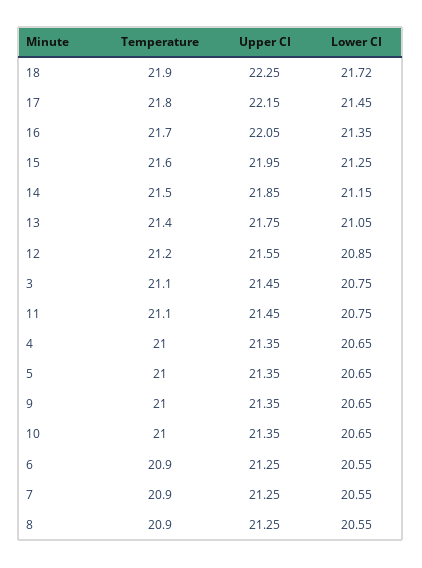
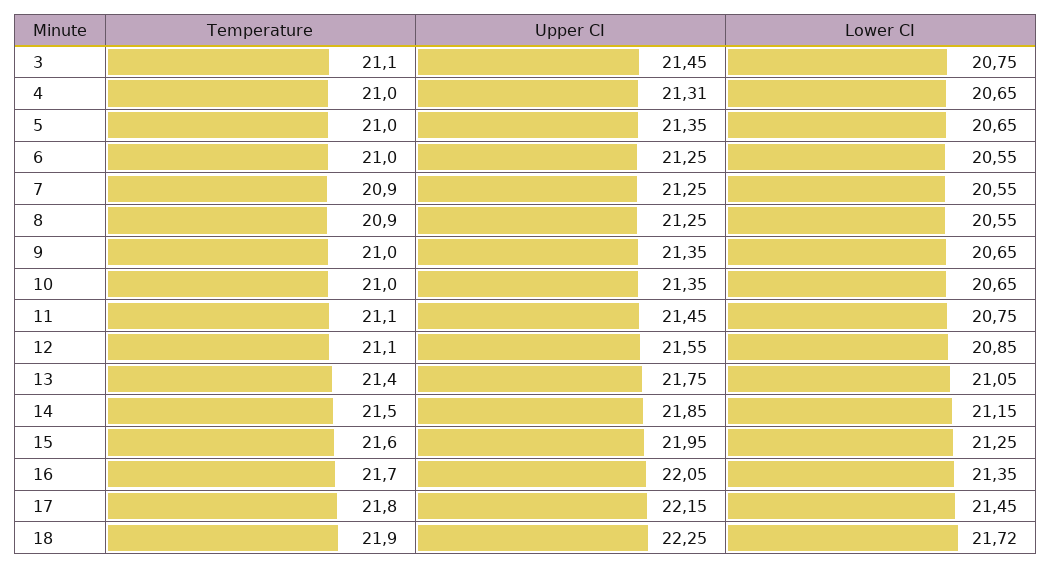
  {
    "Temperature": {
      "18": 21.9,
      "17": 21.8,
      "16": 21.7,
      "15": 21.6,
      "14": 21.5,
      "13": 21.4,
-     "12": 21.2,
+     "12": 21.1,
      "3": 21.1,
      "11": 21.1,
      "4": 21,
      "5": 21,
      "9": 21,
      "10": 21,
-     "6": 20.9,
+     "6": 21,
      "7": 20.9,
      "8": 20.9
    },
    "Upper CI": {
      "18": 22.25,
      "17": 22.15,
      "16": 22.05,
      "15": 21.95,
      "14": 21.85,
      "13": 21.75,
      "12": 21.55,
      "3": 21.45,
      "11": 21.45,
-     "4": 21.35,
+     "4": 21.31,
      "5": 21.35,
      "9": 21.35,
      "10": 21.35,
      "6": 21.25,
      "7": 21.25,
      "8": 21.25
    },
    "Lower CI": {
      "18": 21.72,
      "17": 21.45,
      "16": 21.35,
      "15": 21.25,
      "14": 21.15,
      "13": 21.05,
      "12": 20.85,
      "3": 20.75,
      "11": 20.75,
      "4": 20.65,
      "5": 20.65,
      "9": 20.65,
      "10": 20.65,
      "6": 20.55,
      "7": 20.55,
      "8": 20.55
    }
  }

